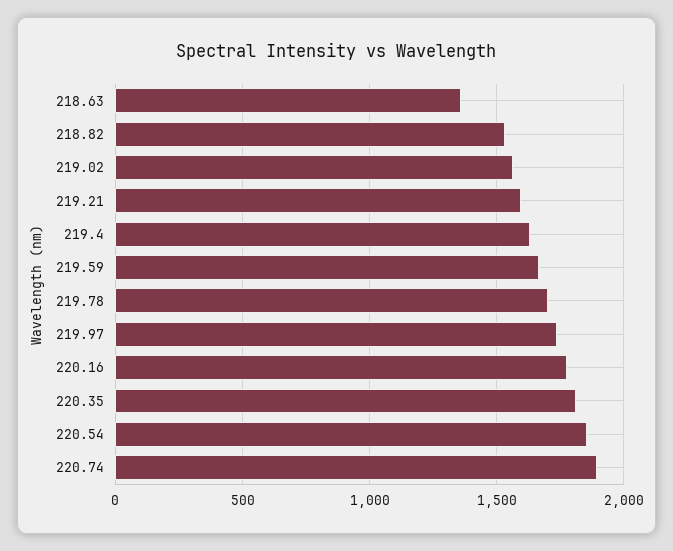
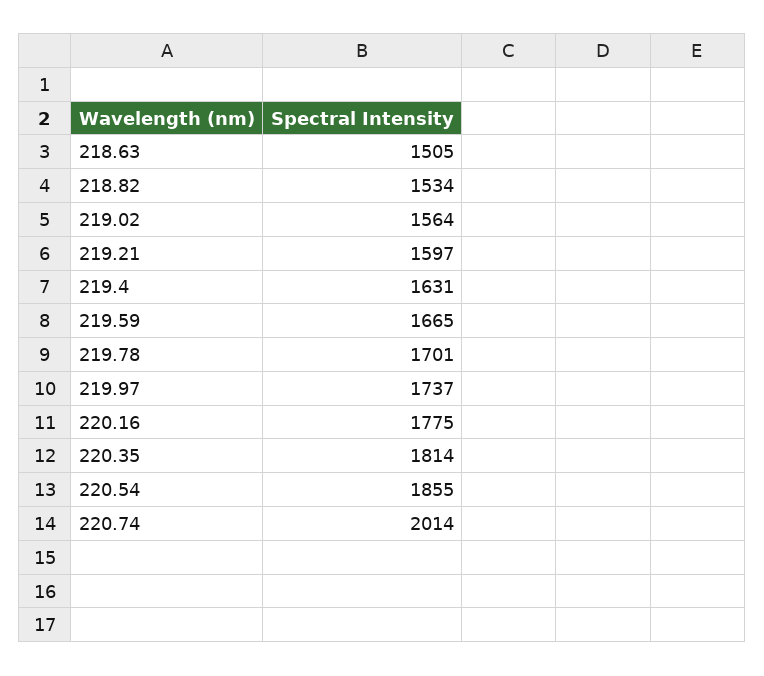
  {
-   "218.63": 1350,
+   "218.63": 1505,
    "218.82": 1534,
    "219.02": 1564,
    "219.21": 1597,
    "219.4": 1631,
    "219.59": 1665,
    "219.78": 1701,
    "219.97": 1737,
    "220.16": 1775,
    "220.35": 1814,
    "220.54": 1855,
-   "220.74": 1900
+   "220.74": 2014
  }

